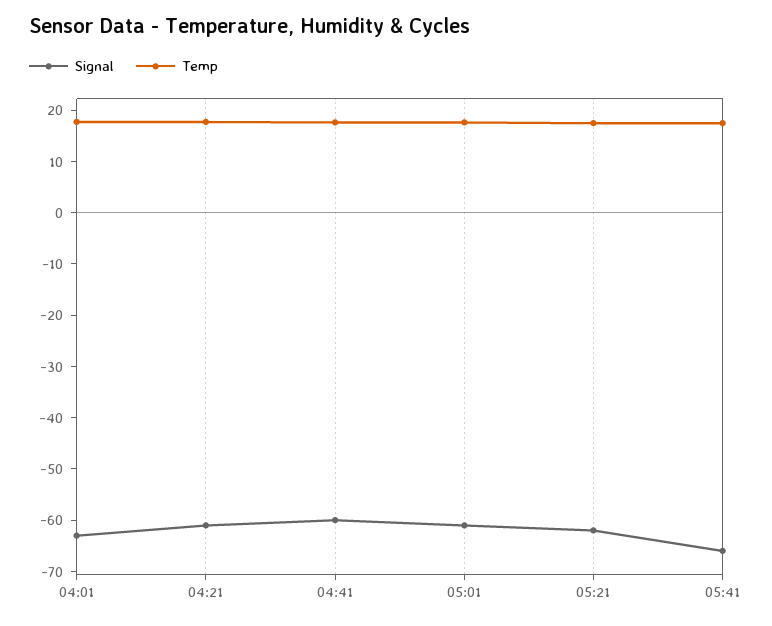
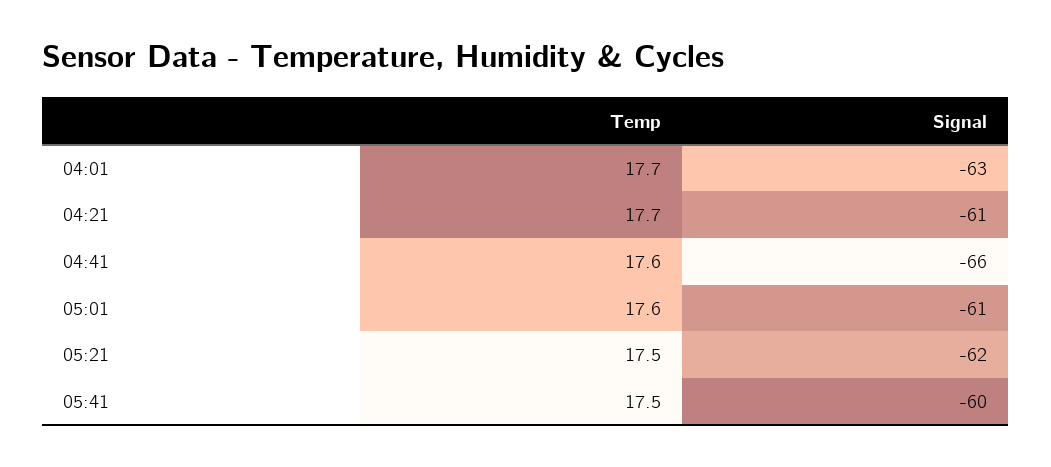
  {
    "Signal": {
      "04:01": -63,
      "04:21": -61,
-     "04:41": -60,
+     "04:41": -66,
      "05:01": -61,
      "05:21": -62,
-     "05:41": -66
+     "05:41": -60
    },
    "Temp": {
      "04:01": 17.7,
      "04:21": 17.7,
      "04:41": 17.6,
      "05:01": 17.6,
      "05:21": 17.5,
      "05:41": 17.5
    }
  }

